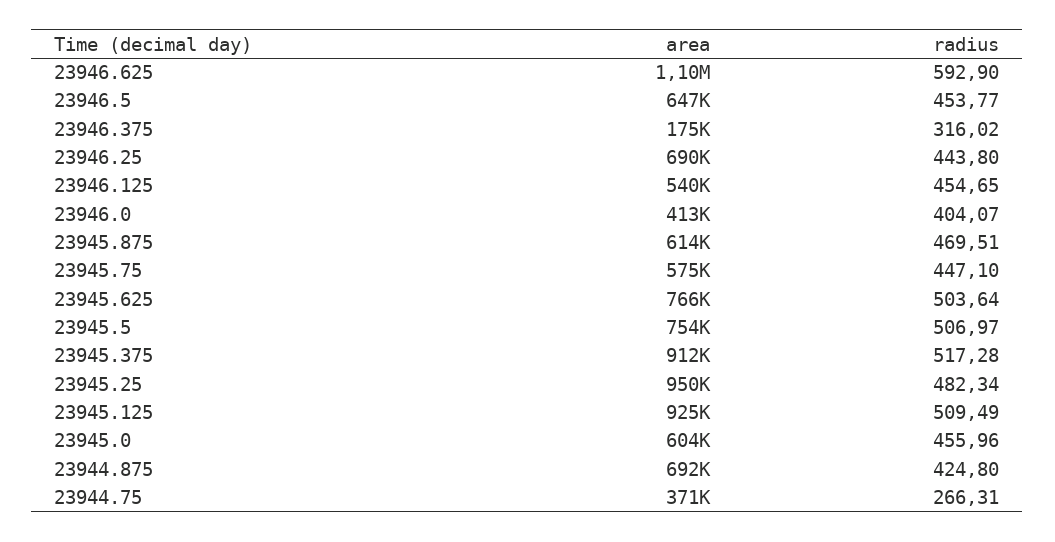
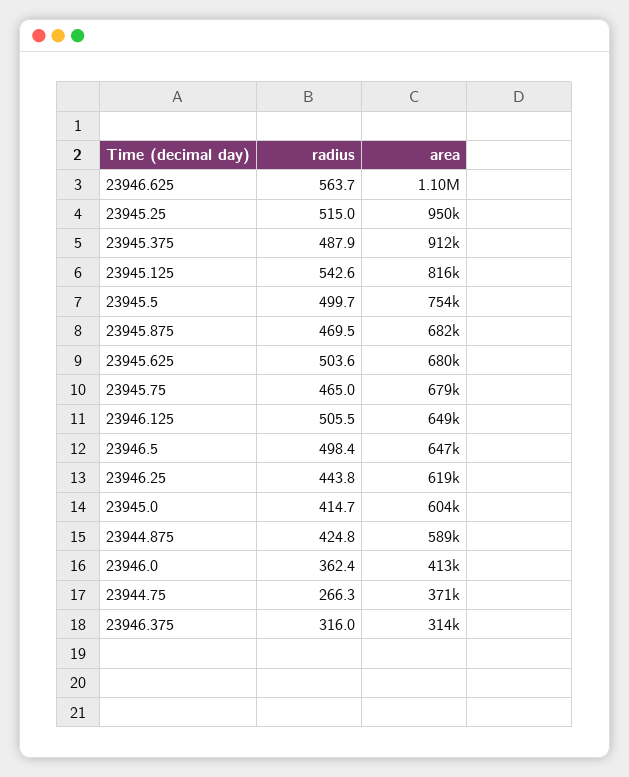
  {
    "area": {
      "23946.625": 1100000,
      "23946.5": 647000,
-     "23946.375": 175000,
+     "23946.375": 314000,
-     "23946.25": 690000,
+     "23946.25": 619000,
-     "23946.125": 540000,
+     "23946.125": 649000,
      "23946.0": 413000,
-     "23945.875": 614000,
+     "23945.875": 682000,
-     "23945.75": 575000,
+     "23945.75": 679000,
-     "23945.625": 766000,
+     "23945.625": 680000,
      "23945.5": 754000,
      "23945.375": 912000,
      "23945.25": 950000,
-     "23945.125": 925000,
+     "23945.125": 816000,
      "23945.0": 604000,
-     "23944.875": 692000,
+     "23944.875": 589000,
      "23944.75": 371000
    },
    "radius": {
-     "23946.625": 592.9,
+     "23946.625": 563.7,
-     "23946.5": 453.77,
+     "23946.5": 498.4,
      "23946.375": 316.02,
      "23946.25": 443.8,
-     "23946.125": 454.65,
+     "23946.125": 505.5,
-     "23946.0": 404.07,
+     "23946.0": 362.4,
      "23945.875": 469.51,
-     "23945.75": 447.1,
+     "23945.75": 465,
      "23945.625": 503.64,
-     "23945.5": 506.97,
+     "23945.5": 499.7,
-     "23945.375": 517.28,
+     "23945.375": 487.9,
-     "23945.25": 482.34,
+     "23945.25": 515,
-     "23945.125": 509.49,
+     "23945.125": 542.6,
-     "23945.0": 455.96,
+     "23945.0": 414.7,
      "23944.875": 424.8,
      "23944.75": 266.31
    }
  }

